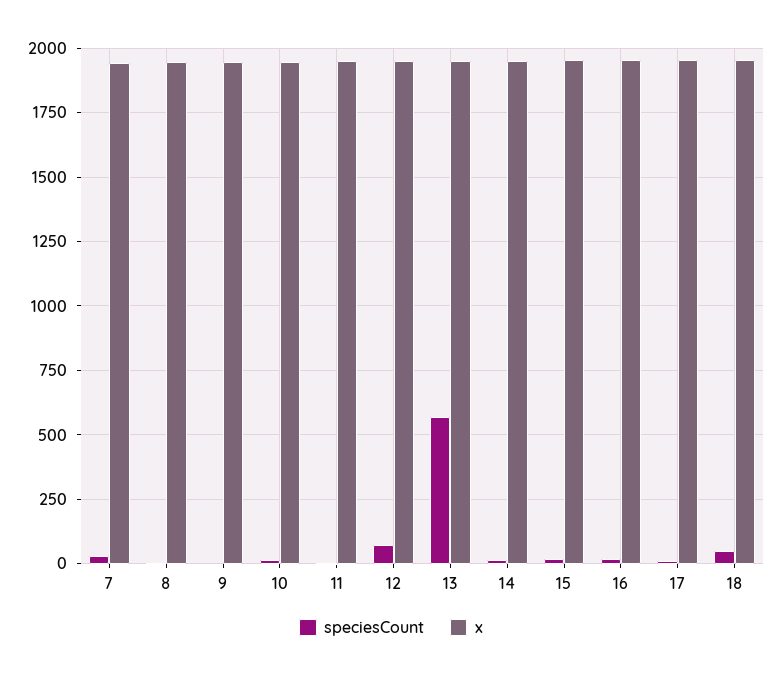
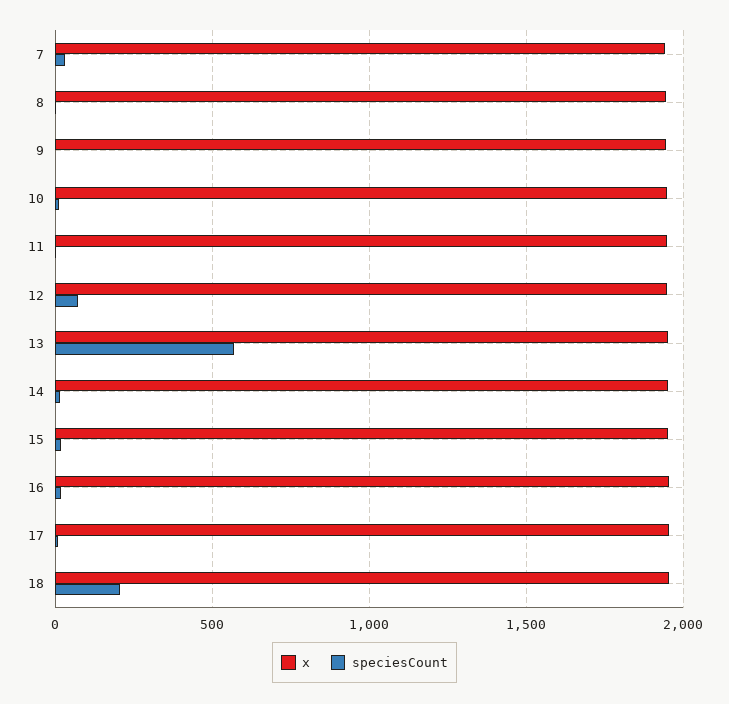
  {
    "speciesCount": {
      "7": 25,
      "8": 0,
      "9": 0,
      "10": 25,
      "11": 0,
      "12": 75,
      "13": 575,
      "14": 25,
      "15": 25,
      "16": 25,
      "17": 0,
-     "18": 50
+     "18": 200
    },
    "x": {
      "7": 1950,
      "8": 1950,
      "9": 1950,
      "10": 1950,
      "11": 1950,
      "12": 1950,
      "13": 1950,
      "14": 1950,
      "15": 1950,
      "16": 1950,
      "17": 1950,
      "18": 1950
    }
  }

